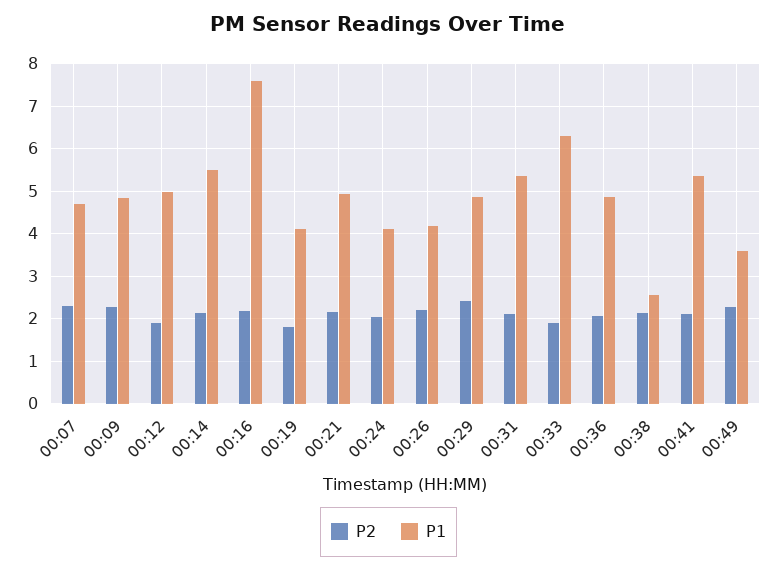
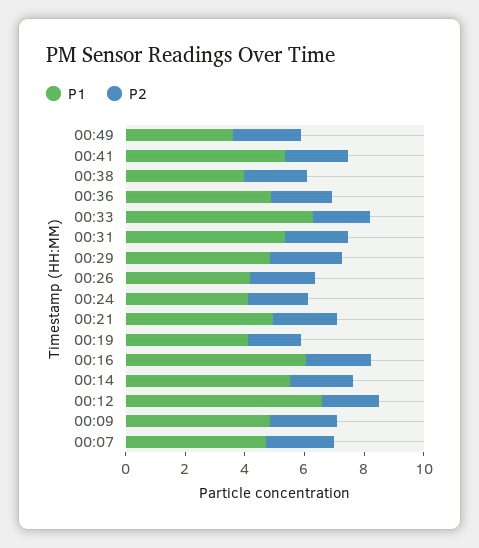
  {
    "P2": {
      "00:07": 2.4,
      "00:09": 2.2,
      "00:12": 2,
      "00:14": 2.2,
      "00:16": 2.2,
      "00:19": 1.8,
      "00:21": 2.2,
      "00:24": 2,
      "00:26": 2.2,
      "00:29": 2.4,
      "00:31": 2.2,
      "00:33": 2,
      "00:36": 2,
      "00:38": 2.2,
      "00:41": 2.2,
      "00:49": 2.2
    },
    "P1": {
      "00:07": 4.8,
      "00:09": 4.8,
-     "00:12": 5,
+     "00:12": 6.5,
      "00:14": 5.6,
-     "00:16": 7.6,
+     "00:16": 6,
      "00:19": 4.2,
      "00:21": 5,
      "00:24": 4.2,
      "00:26": 4.2,
      "00:29": 4.8,
      "00:31": 5.4,
      "00:33": 6.4,
      "00:36": 4.8,
-     "00:38": 2.6,
+     "00:38": 4,
      "00:41": 5.4,
      "00:49": 3.6
    }
  }

